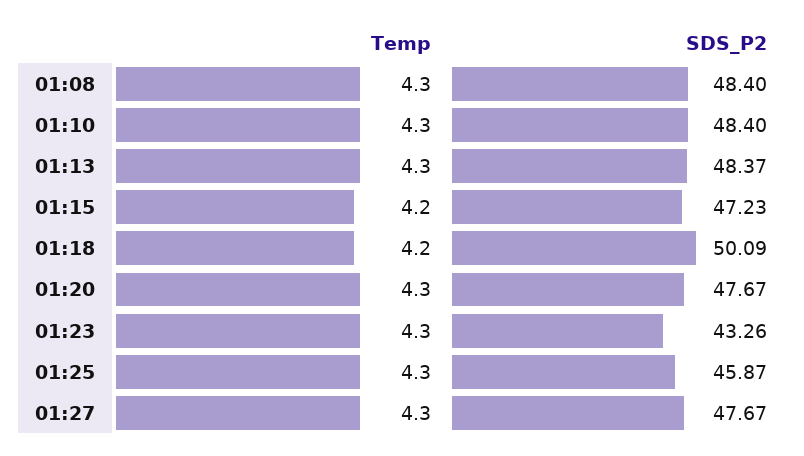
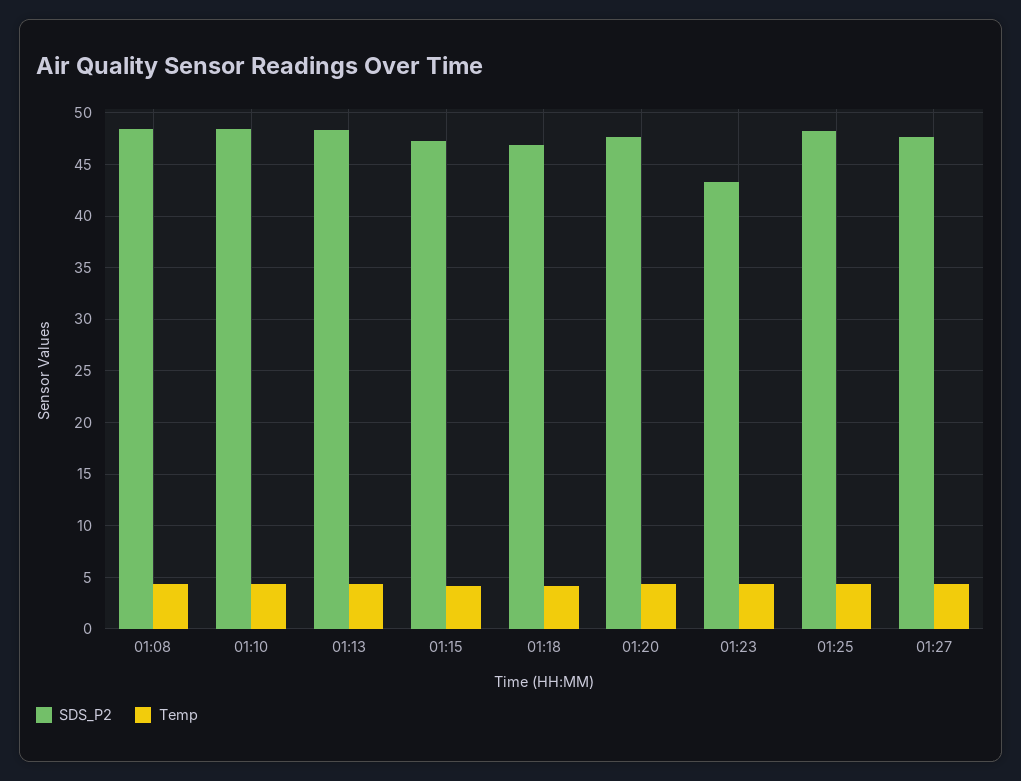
  {
    "Temp": {
      "01:08": 4.3,
      "01:10": 4.3,
      "01:13": 4.3,
      "01:15": 4.2,
      "01:18": 4.2,
      "01:20": 4.3,
      "01:23": 4.3,
      "01:25": 4.3,
      "01:27": 4.3
    },
    "SDS_P2": {
      "01:08": 48.4,
      "01:10": 48.4,
      "01:13": 48.37,
      "01:15": 47.23,
-     "01:18": 50.09,
+     "01:18": 47,
      "01:20": 47.67,
      "01:23": 43.26,
-     "01:25": 45.87,
+     "01:25": 48,
      "01:27": 47.67
    }
  }

